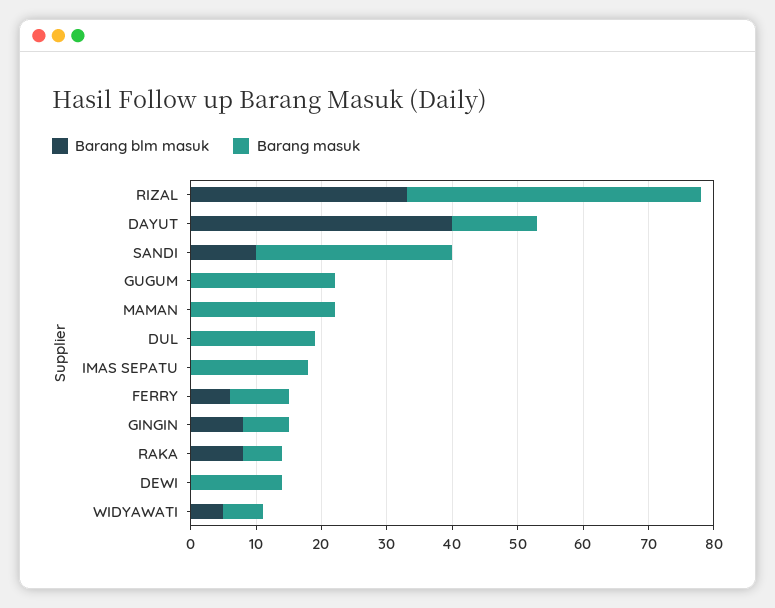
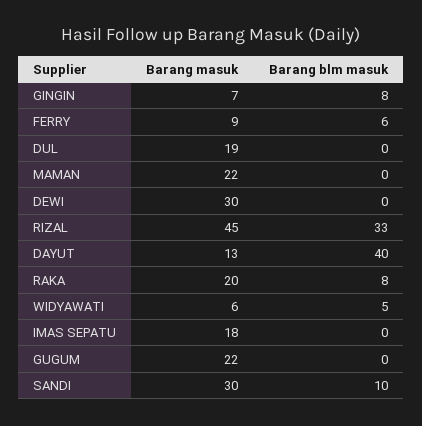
  {
    "Barang blm masuk": {
      "RIZAL": 33,
      "DAYUT": 40,
      "SANDI": 10,
      "GUGUM": 0,
      "MAMAN": 0,
      "DUL": 0,
      "IMAS SEPATU": 0,
      "FERRY": 6,
      "GINGIN": 8,
      "RAKA": 8,
      "DEWI": 0,
      "WIDYAWATI": 5
    },
    "Barang masuk": {
      "RIZAL": 45,
      "DAYUT": 13,
      "SANDI": 30,
      "GUGUM": 22,
      "MAMAN": 22,
      "DUL": 19,
      "IMAS SEPATU": 18,
      "FERRY": 9,
      "GINGIN": 7,
-     "RAKA": 5,
+     "RAKA": 20,
-     "DEWI": 15,
+     "DEWI": 30,
      "WIDYAWATI": 6
    }
  }

